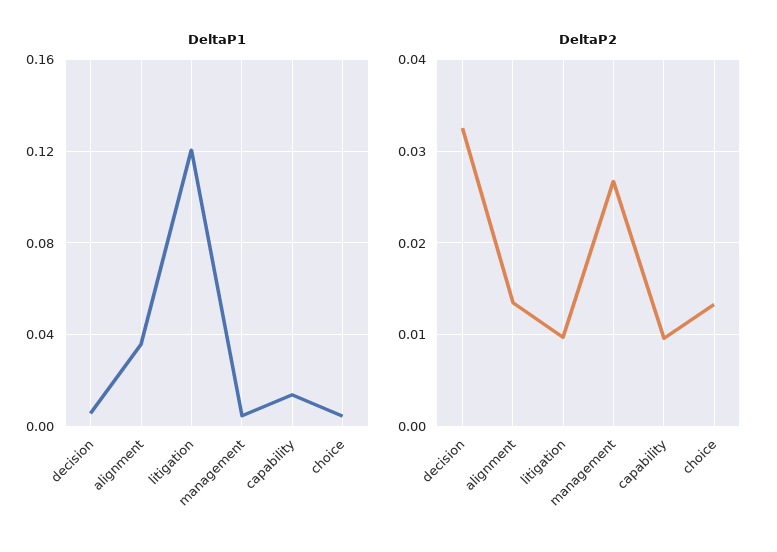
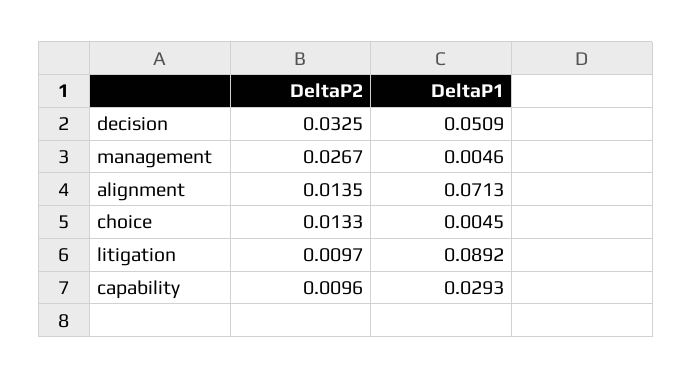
  {
    "DeltaP1": {
-     "decision": 0.005,
+     "decision": 0.0509,
-     "alignment": 0.035,
+     "alignment": 0.0713,
-     "litigation": 0.12,
+     "litigation": 0.0892,
      "management": 0.0046,
-     "capability": 0.015,
+     "capability": 0.0293,
      "choice": 0.0045
    },
    "DeltaP2": {
      "decision": 0.0325,
      "alignment": 0.0135,
      "litigation": 0.0097,
      "management": 0.0267,
      "capability": 0.0096,
      "choice": 0.0133
    }
  }

